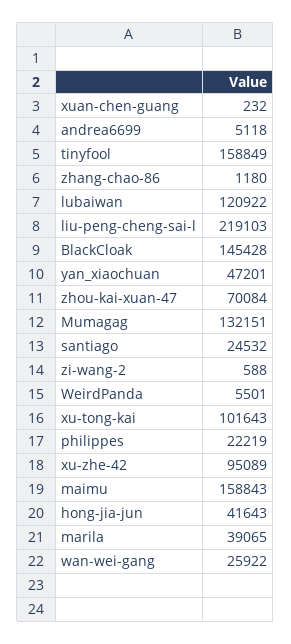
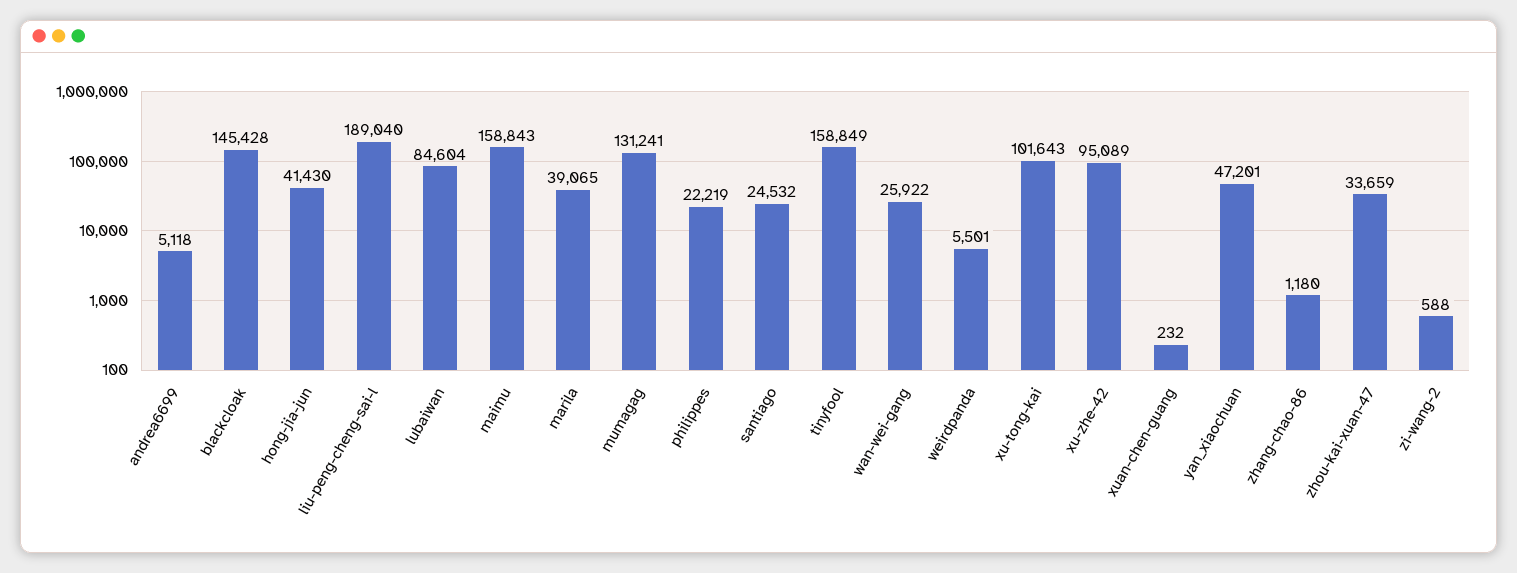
  {
    "xuan-chen-guang": 232,
    "andrea6699": 5118,
    "tinyfool": 158849,
    "zhang-chao-86": 1180,
-   "lubaiwan": 120922,
+   "lubaiwan": 84604,
-   "liu-peng-cheng-sai-l": 219103,
+   "liu-peng-cheng-sai-l": 189040,
    "BlackCloak": 145428,
    "yan_xiaochuan": 47201,
-   "zhou-kai-xuan-47": 70084,
+   "zhou-kai-xuan-47": 33659,
-   "Mumagag": 132151,
+   "Mumagag": 131241,
    "santiago": 24532,
    "zi-wang-2": 588,
    "WeirdPanda": 5501,
    "xu-tong-kai": 101643,
    "philippes": 22219,
    "xu-zhe-42": 95089,
    "maimu": 158843,
-   "hong-jia-jun": 41643,
+   "hong-jia-jun": 41430,
    "marila": 39065,
    "wan-wei-gang": 25922
  }

